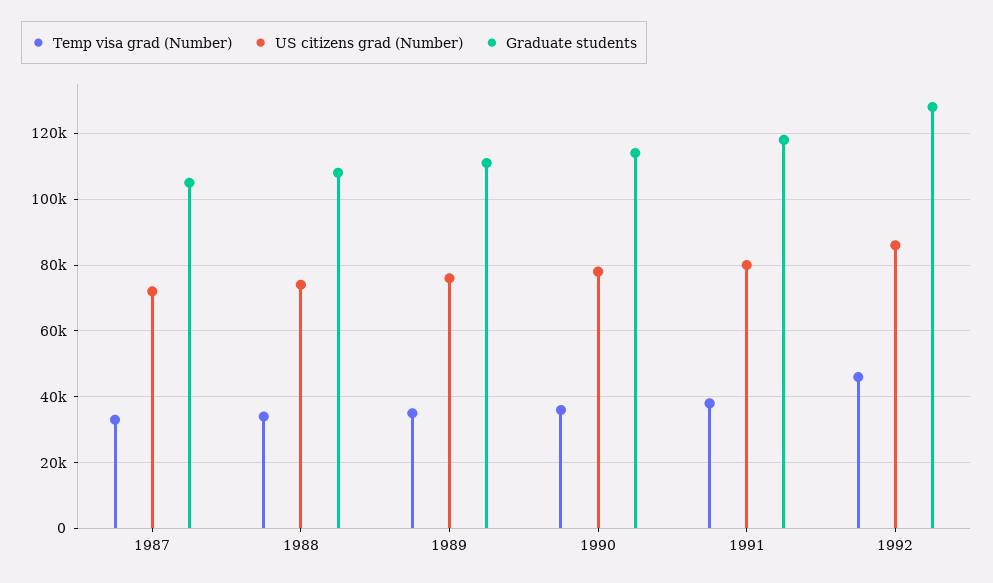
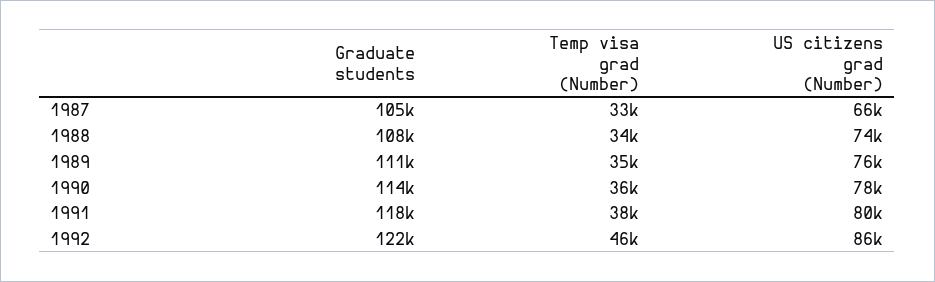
  {
    "Temp visa grad (Number)": {
      "1987": 33000,
      "1988": 34000,
      "1989": 35000,
      "1990": 36000,
      "1991": 38000,
      "1992": 46000
    },
    "US citizens grad (Number)": {
-     "1987": 72000,
+     "1987": 66000,
      "1988": 74000,
      "1989": 76000,
      "1990": 78000,
      "1991": 80000,
      "1992": 86000
    },
    "Graduate students": {
      "1987": 105000,
      "1988": 108000,
      "1989": 111000,
      "1990": 114000,
      "1991": 118000,
-     "1992": 128000
+     "1992": 122000
    }
  }

